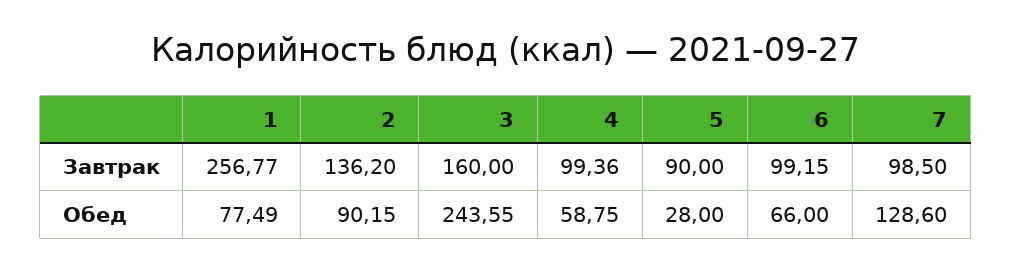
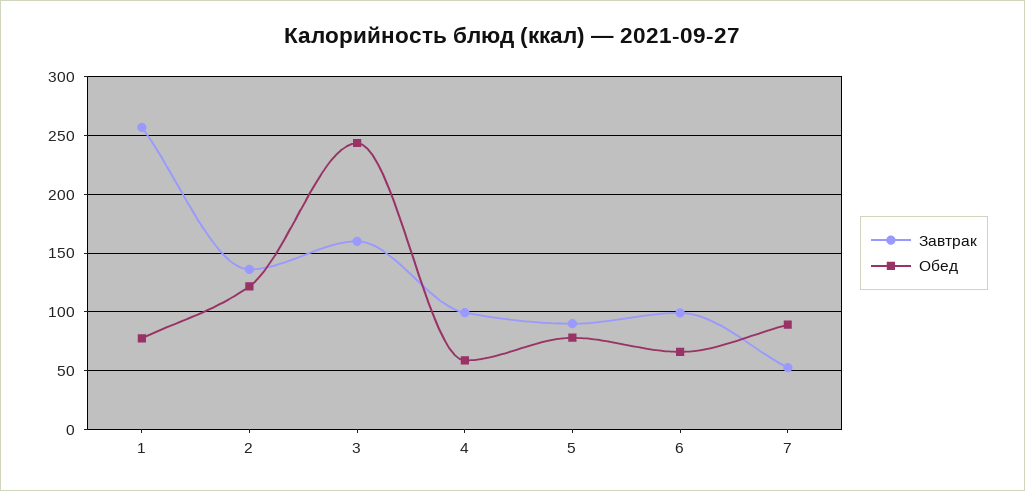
  {
    "Завтрак": {
      "1": 256.77,
      "2": 136.2,
      "3": 160,
      "4": 99.36,
      "5": 90,
      "6": 99.15,
-     "7": 98.5
+     "7": 50
    },
    "Обед": {
      "1": 77.49,
-     "2": 90.15,
+     "2": 120,
      "3": 243.55,
      "4": 58.75,
-     "5": 28,
+     "5": 80,
      "6": 66,
-     "7": 128.6
+     "7": 90
    }
  }

